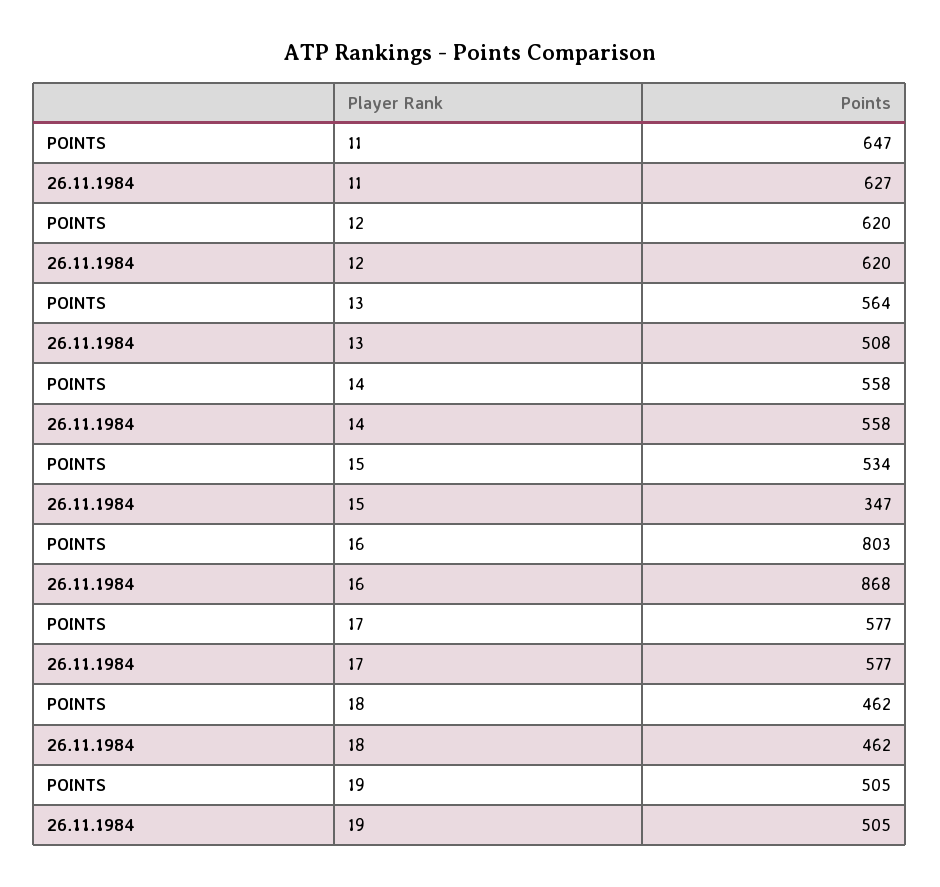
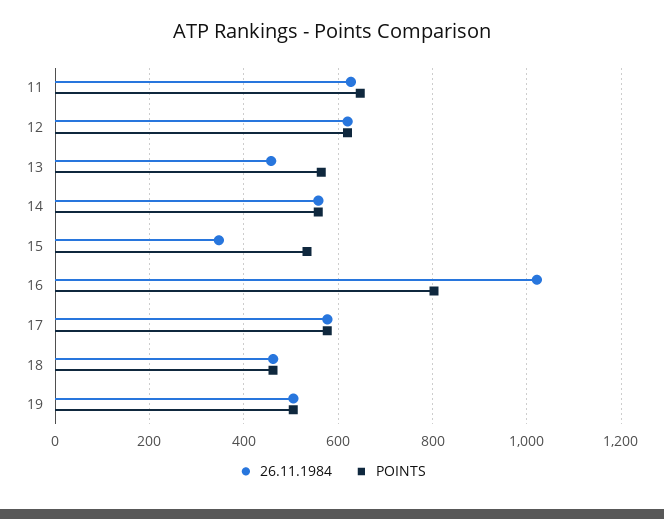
  {
    "POINTS": {
      "11": 647,
      "12": 620,
      "13": 564,
      "14": 558,
      "15": 534,
      "16": 803,
      "17": 577,
      "18": 462,
      "19": 505
    },
    "26.11.1984": {
      "11": 627,
      "12": 620,
-     "13": 508,
+     "13": 460,
      "14": 558,
      "15": 347,
-     "16": 868,
+     "16": 1020,
      "17": 577,
      "18": 462,
      "19": 505
    }
  }

